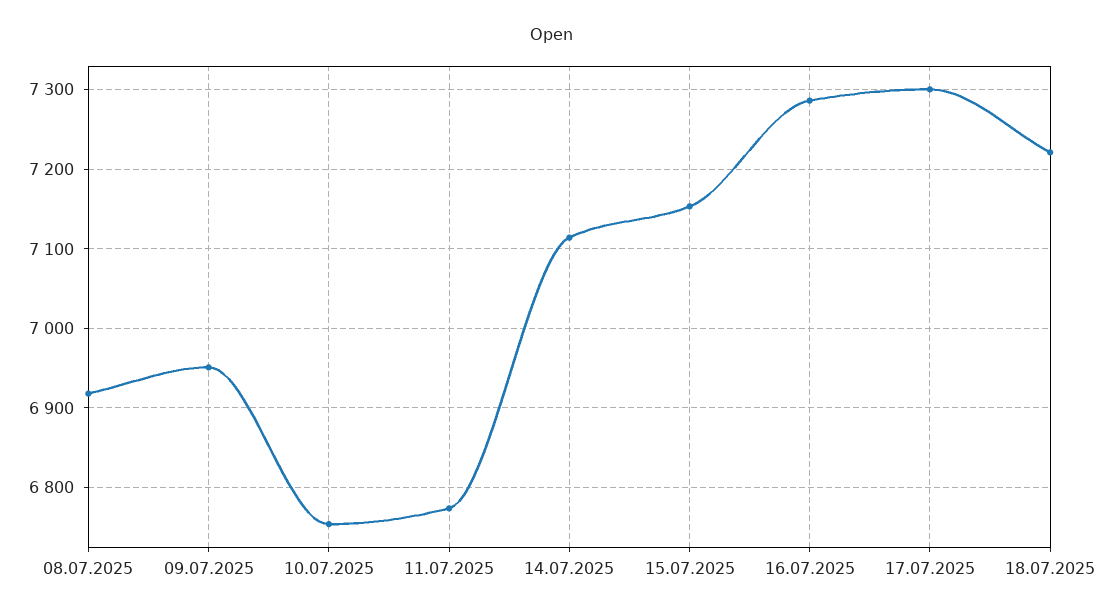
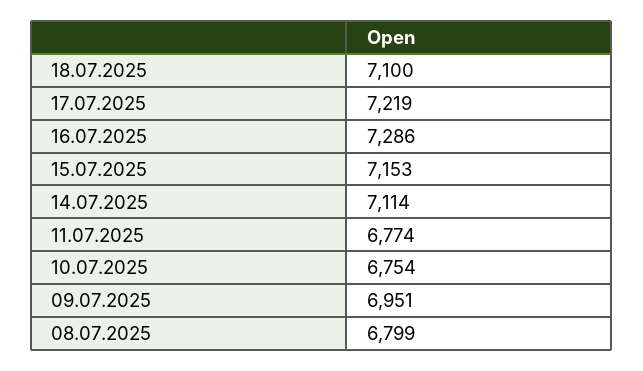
  {
-   "08.07.2025": 6920,
+   "08.07.2025": 6799,
    "09.07.2025": 6951,
    "10.07.2025": 6754,
    "11.07.2025": 6774,
    "14.07.2025": 7114,
    "15.07.2025": 7153,
    "16.07.2025": 7286,
-   "17.07.2025": 7300,
+   "17.07.2025": 7219,
-   "18.07.2025": 7220
+   "18.07.2025": 7100
  }

